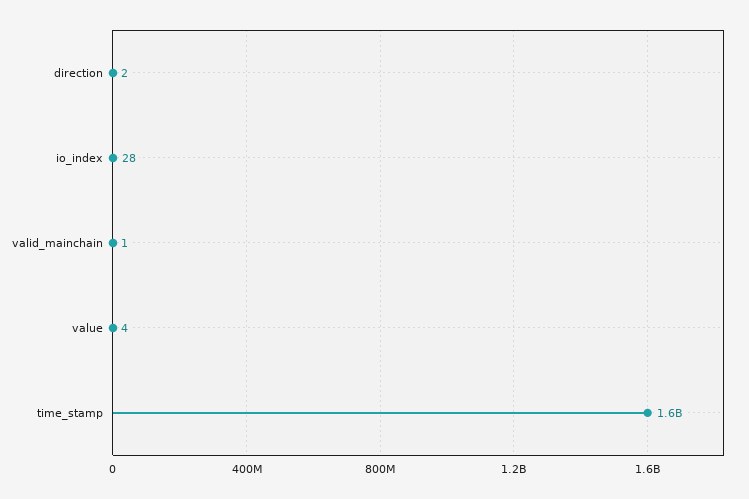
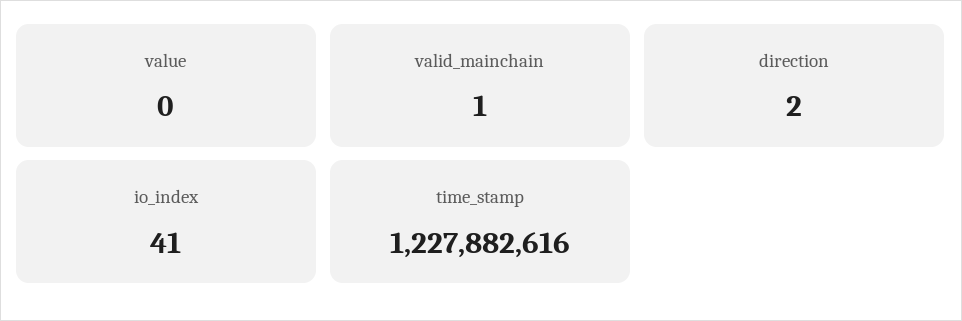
  {
    "direction": 2,
-   "io_index": 28,
+   "io_index": 41,
    "valid_mainchain": 1,
-   "value": 4,
+   "value": 0,
-   "time_stamp": 1600000000
+   "time_stamp": 1227882616
  }

